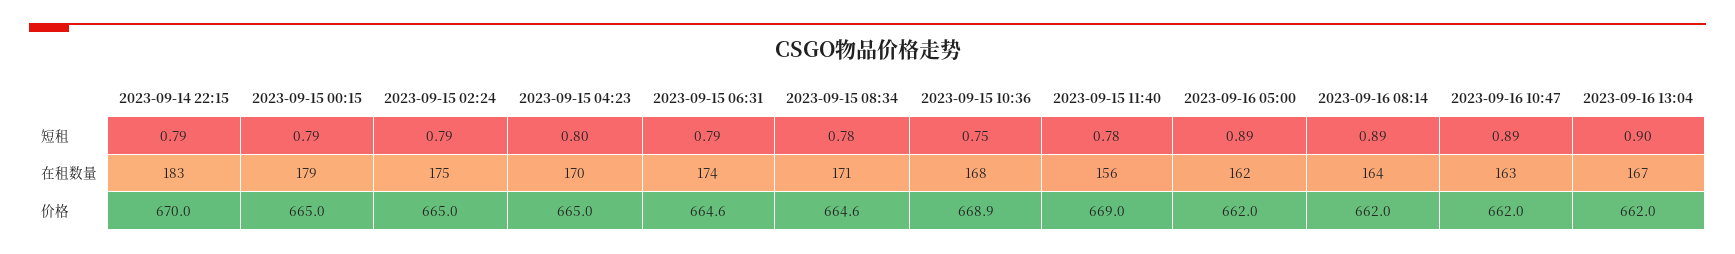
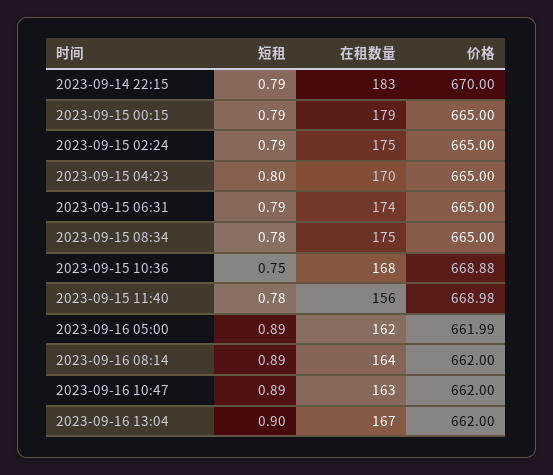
  {
    "2023-09-14 22:15": {
      "短租": 0.79,
      "在租数量": 183,
      "价格": 670
    },
    "2023-09-15 00:15": {
      "短租": 0.79,
      "在租数量": 179,
      "价格": 665
    },
    "2023-09-15 02:24": {
      "短租": 0.79,
      "在租数量": 175,
      "价格": 665
    },
    "2023-09-15 04:23": {
      "短租": 0.8,
      "在租数量": 170,
      "价格": 665
    },
    "2023-09-15 06:31": {
      "短租": 0.79,
      "在租数量": 174,
-     "价格": 664.6
+     "价格": 665
    },
    "2023-09-15 08:34": {
      "短租": 0.78,
-     "在租数量": 171,
+     "在租数量": 175,
-     "价格": 664.6
+     "价格": 665
    },
    "2023-09-15 10:36": {
      "短租": 0.75,
      "在租数量": 168,
      "价格": 668.88
    },
    "2023-09-15 11:40": {
      "短租": 0.78,
      "在租数量": 156,
      "价格": 668.98
    },
    "2023-09-16 05:00": {
      "短租": 0.89,
      "在租数量": 162,
      "价格": 661.99
    },
    "2023-09-16 08:14": {
      "短租": 0.89,
      "在租数量": 164,
      "价格": 662
    },
    "2023-09-16 10:47": {
      "短租": 0.89,
      "在租数量": 163,
      "价格": 662
    },
    "2023-09-16 13:04": {
      "短租": 0.9,
      "在租数量": 167,
      "价格": 662
    }
  }

